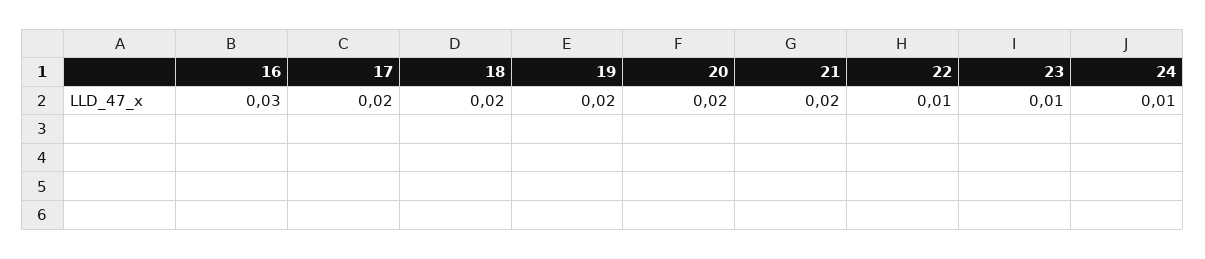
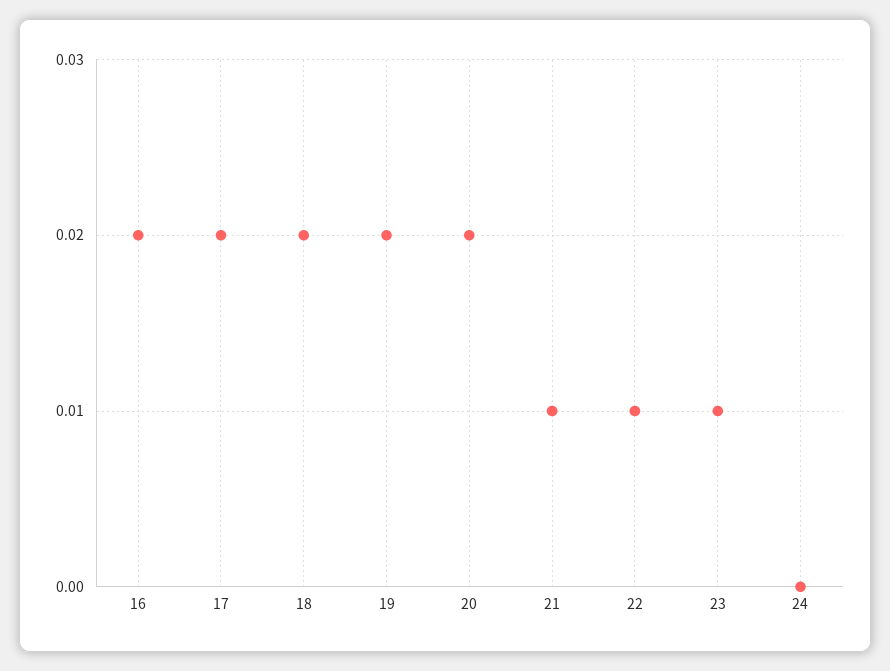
  {
-   "16": 0.03,
+   "16": 0.02,
    "17": 0.02,
    "18": 0.02,
    "19": 0.02,
    "20": 0.02,
-   "21": 0.02,
+   "21": 0.01,
    "22": 0.01,
    "23": 0.01,
-   "24": 0.01
+   "24": 0
  }

